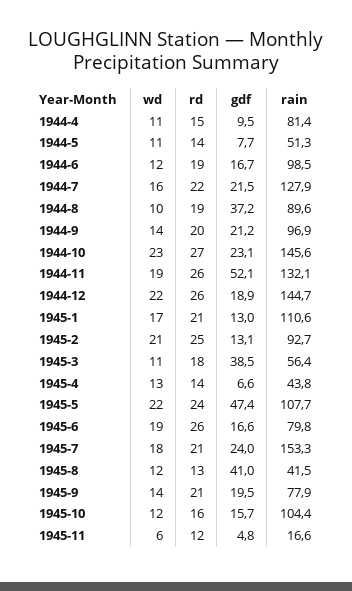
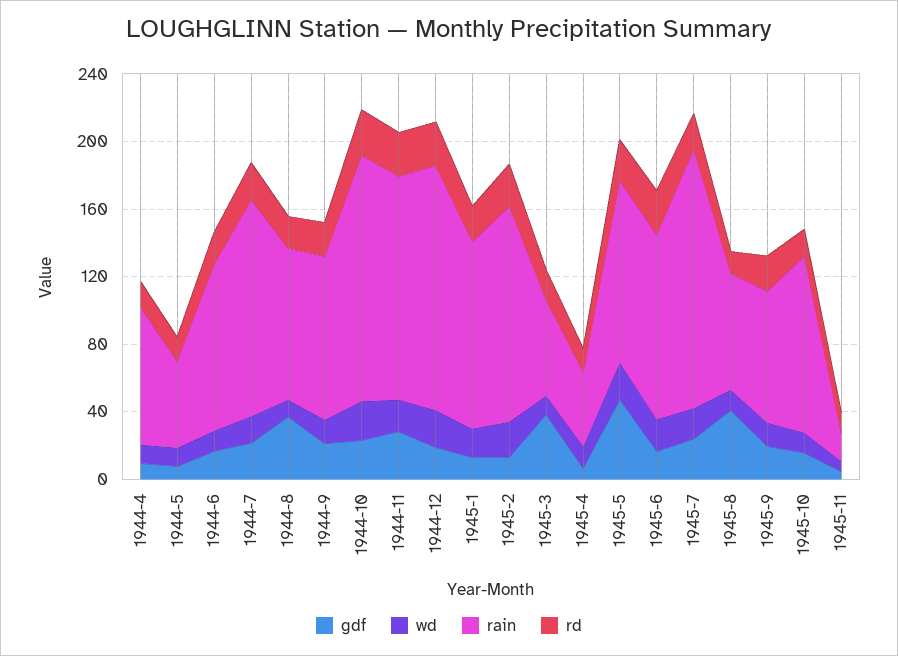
  {
    "wd": {
      "1944-4": 11,
      "1944-5": 11,
      "1944-6": 12,
      "1944-7": 16,
      "1944-8": 10,
      "1944-9": 14,
      "1944-10": 23,
      "1944-11": 19,
      "1944-12": 22,
      "1945-1": 17,
      "1945-2": 21,
      "1945-3": 11,
      "1945-4": 13,
      "1945-5": 22,
      "1945-6": 19,
      "1945-7": 18,
      "1945-8": 12,
      "1945-9": 14,
      "1945-10": 12,
      "1945-11": 6
    },
    "rd": {
      "1944-4": 15,
      "1944-5": 14,
      "1944-6": 19,
      "1944-7": 22,
      "1944-8": 19,
      "1944-9": 20,
      "1944-10": 27,
      "1944-11": 26,
      "1944-12": 26,
      "1945-1": 21,
      "1945-2": 25,
      "1945-3": 18,
      "1945-4": 14,
      "1945-5": 24,
      "1945-6": 26,
      "1945-7": 21,
      "1945-8": 13,
      "1945-9": 21,
      "1945-10": 16,
      "1945-11": 12
    },
    "gdf": {
      "1944-4": 9.5,
      "1944-5": 7.7,
      "1944-6": 16.7,
      "1944-7": 21.5,
      "1944-8": 37.2,
      "1944-9": 21.2,
      "1944-10": 23.1,
-     "1944-11": 52.1,
+     "1944-11": 30,
      "1944-12": 18.9,
      "1945-1": 13,
      "1945-2": 13.1,
      "1945-3": 38.5,
      "1945-4": 6.6,
      "1945-5": 47.4,
      "1945-6": 16.6,
      "1945-7": 24,
      "1945-8": 41,
      "1945-9": 19.5,
      "1945-10": 15.7,
      "1945-11": 4.8
    },
    "rain": {
      "1944-4": 81.4,
      "1944-5": 51.3,
      "1944-6": 98.5,
      "1944-7": 127.9,
      "1944-8": 89.6,
      "1944-9": 96.9,
      "1944-10": 145.6,
      "1944-11": 132.1,
      "1944-12": 144.7,
      "1945-1": 110.6,
-     "1945-2": 92.7,
+     "1945-2": 130,
      "1945-3": 56.4,
      "1945-4": 43.8,
      "1945-5": 107.7,
-     "1945-6": 79.8,
+     "1945-6": 110,
      "1945-7": 153.3,
-     "1945-8": 41.5,
+     "1945-8": 70,
      "1945-9": 77.9,
      "1945-10": 104.4,
      "1945-11": 16.6
    }
  }

